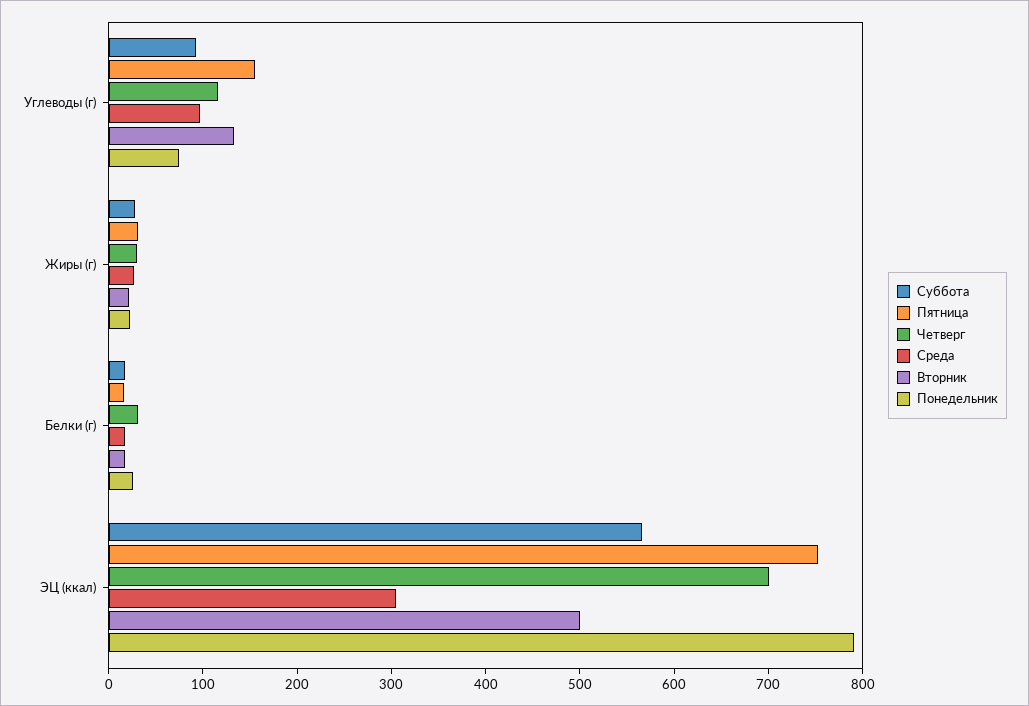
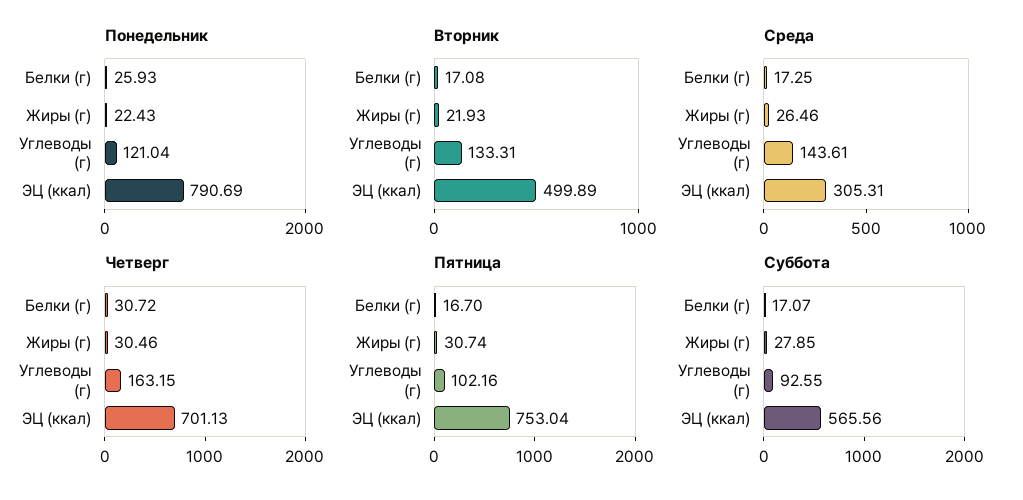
  {
    "Суббота": {
      "Углеводы (г)": 92.55,
      "Жиры (г)": 27.85,
      "Белки (г)": 17.07,
      "ЭЦ (ккал)": 565.56
    },
    "Пятница": {
-     "Углеводы (г)": 160,
+     "Углеводы (г)": 102.16,
      "Жиры (г)": 30.74,
      "Белки (г)": 16.7,
      "ЭЦ (ккал)": 753.04
    },
    "Четверг": {
-     "Углеводы (г)": 120,
+     "Углеводы (г)": 163.15,
      "Жиры (г)": 30.46,
      "Белки (г)": 30.72,
      "ЭЦ (ккал)": 701.13
    },
    "Среда": {
-     "Углеводы (г)": 100,
+     "Углеводы (г)": 143.61,
      "Жиры (г)": 26.46,
      "Белки (г)": 17.25,
      "ЭЦ (ккал)": 305.31
    },
    "Вторник": {
      "Углеводы (г)": 133.31,
      "Жиры (г)": 21.93,
      "Белки (г)": 17.08,
      "ЭЦ (ккал)": 499.89
    },
    "Понедельник": {
-     "Углеводы (г)": 80,
+     "Углеводы (г)": 121.04,
      "Жиры (г)": 22.43,
      "Белки (г)": 25.93,
      "ЭЦ (ккал)": 790.69
    }
  }

